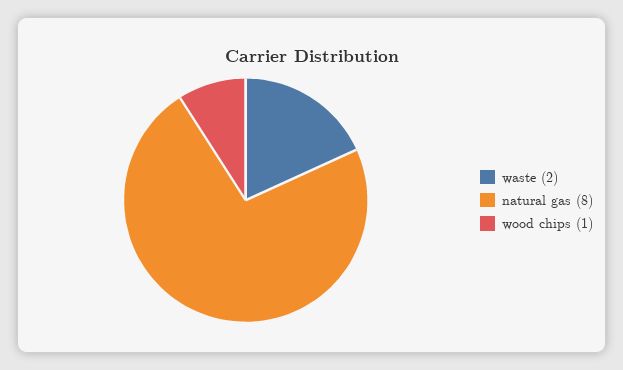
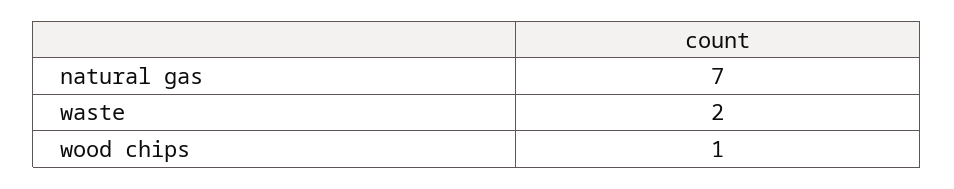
  {
    "waste": 2,
-   "natural gas": 8,
+   "natural gas": 7,
    "wood chips": 1
  }

